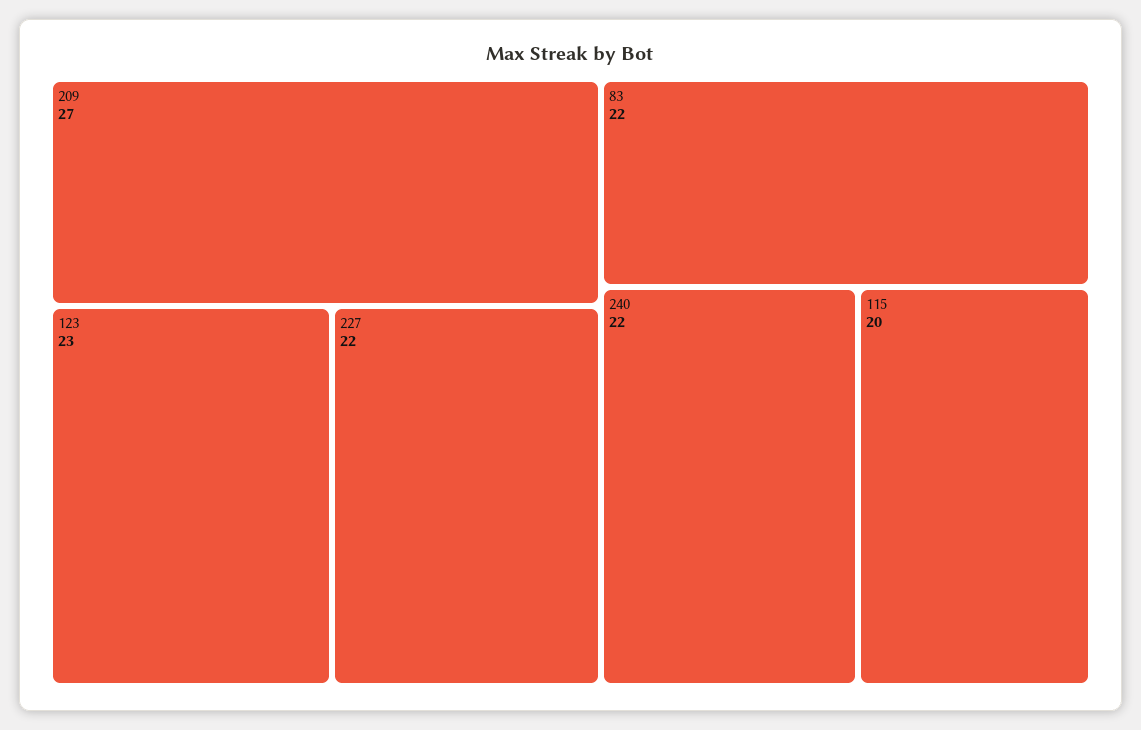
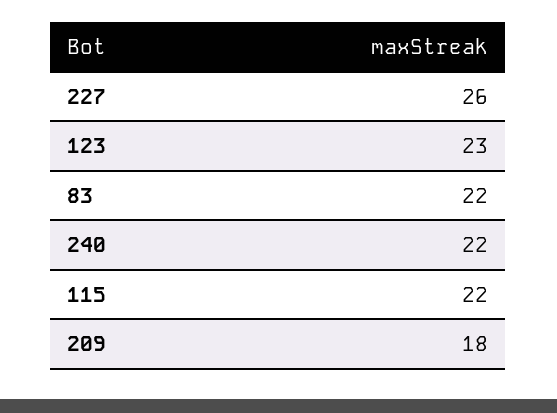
  {
-   "209": 27,
+   "209": 18,
    "123": 23,
-   "227": 22,
+   "227": 26,
    "83": 22,
    "240": 22,
-   "115": 20
+   "115": 22
  }

